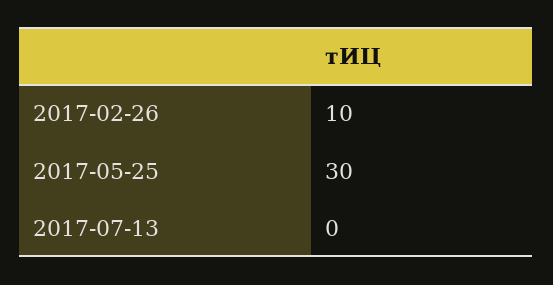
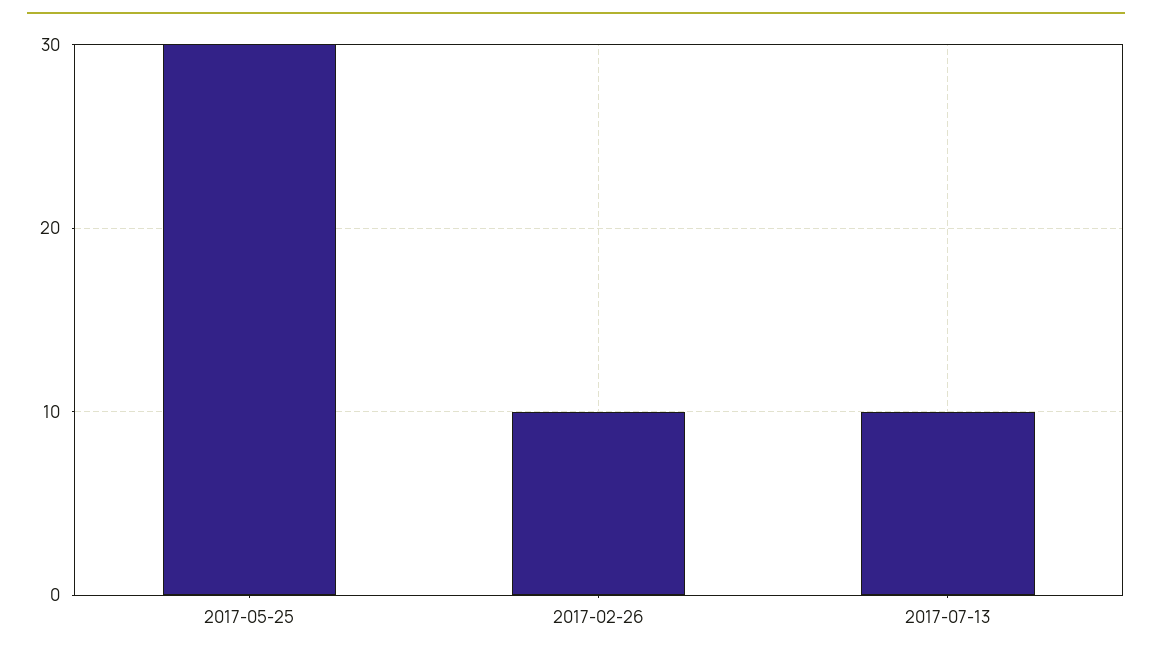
  {
    "2017-02-26": 10,
    "2017-05-25": 30,
-   "2017-07-13": 0
+   "2017-07-13": 10
  }

